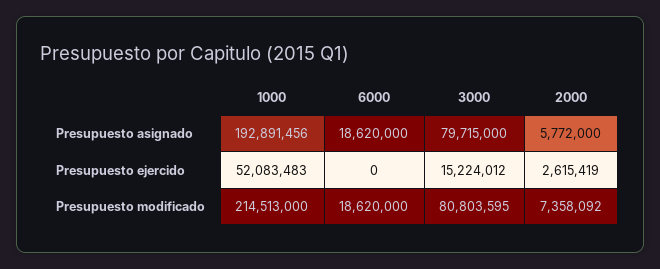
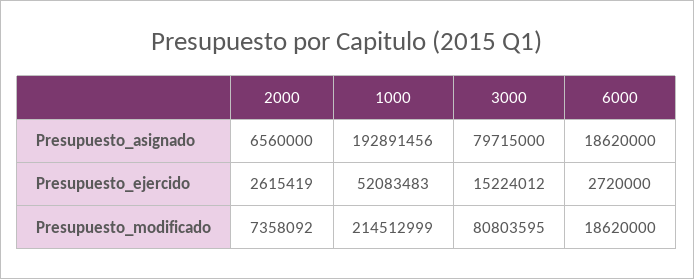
  {
    "1000": {
      "Presupuesto asignado": 192891456,
      "Presupuesto ejercido": 52083483,
-     "Presupuesto modificado": 214513000
+     "Presupuesto modificado": 214512999
    },
    "6000": {
      "Presupuesto asignado": 18620000,
-     "Presupuesto ejercido": 0,
+     "Presupuesto ejercido": 2720000,
      "Presupuesto modificado": 18620000
    },
    "3000": {
      "Presupuesto asignado": 79715000,
      "Presupuesto ejercido": 15224012,
      "Presupuesto modificado": 80803595
    },
    "2000": {
-     "Presupuesto asignado": 5772000,
+     "Presupuesto asignado": 6560000,
      "Presupuesto ejercido": 2615419,
      "Presupuesto modificado": 7358092
    }
  }

